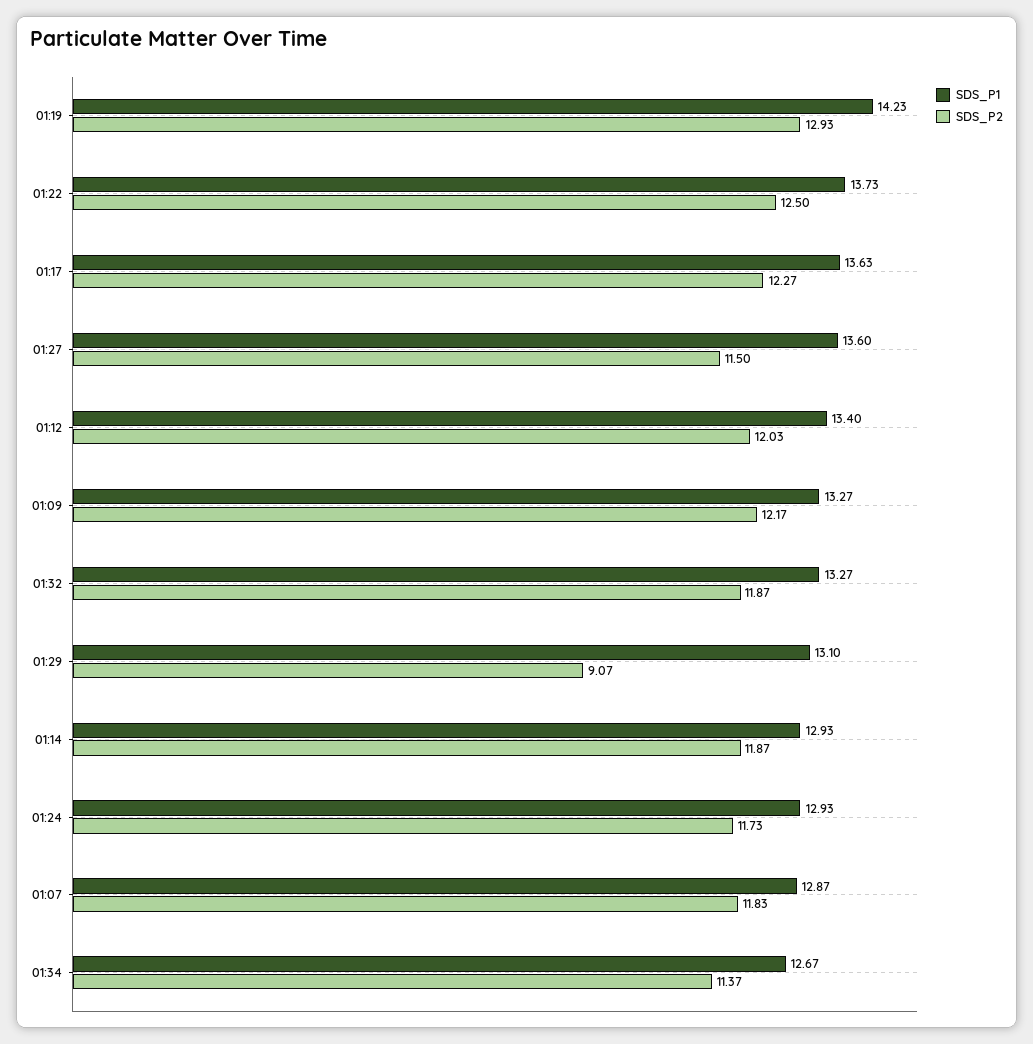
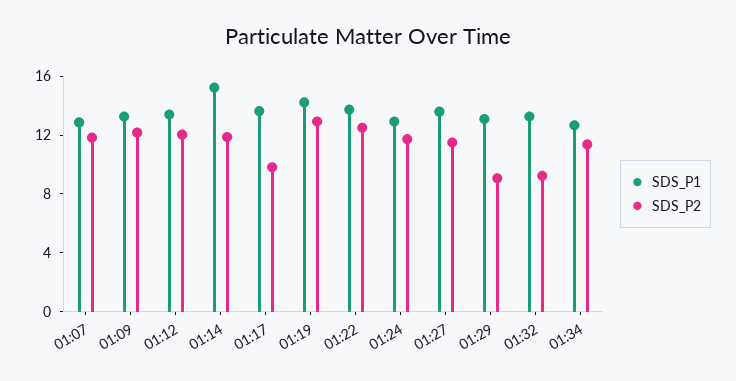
  {
    "SDS_P1": {
      "01:19": 14.23,
      "01:22": 13.73,
      "01:17": 13.63,
      "01:27": 13.6,
      "01:12": 13.4,
      "01:09": 13.27,
      "01:32": 13.27,
      "01:29": 13.1,
-     "01:14": 12.93,
+     "01:14": 15,
      "01:24": 12.93,
      "01:07": 12.87,
      "01:34": 12.67
    },
    "SDS_P2": {
      "01:19": 12.93,
      "01:22": 12.5,
-     "01:17": 12.27,
+     "01:17": 10,
      "01:27": 11.5,
      "01:12": 12.03,
      "01:09": 12.17,
-     "01:32": 11.87,
+     "01:32": 9,
      "01:29": 9.07,
      "01:14": 11.87,
      "01:24": 11.73,
      "01:07": 11.83,
      "01:34": 11.37
    }
  }

